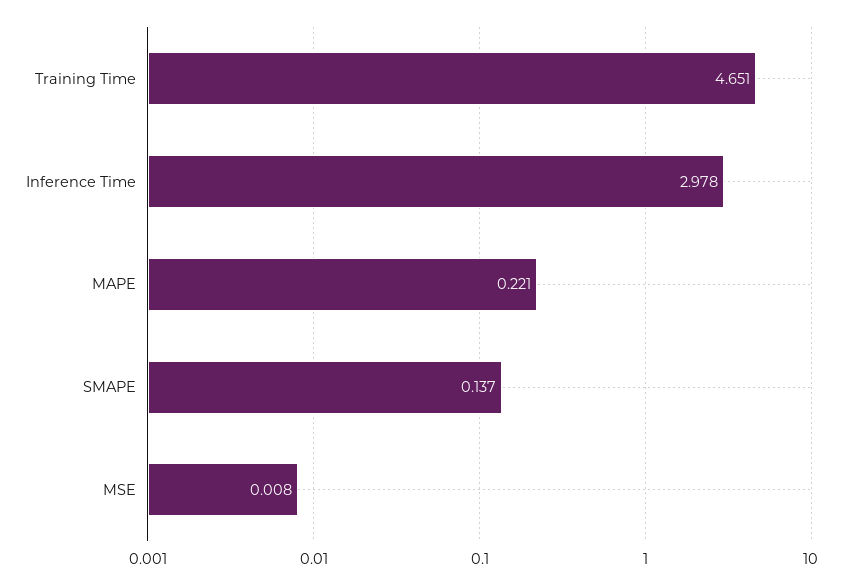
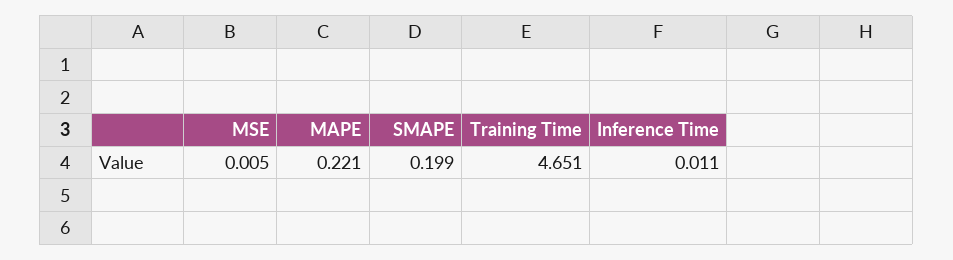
  {
    "Training Time": 4.651,
-   "Inference Time": 2.978,
+   "Inference Time": 0.011,
    "MAPE": 0.221,
-   "SMAPE": 0.137,
+   "SMAPE": 0.199,
-   "MSE": 0.008
+   "MSE": 0.005
  }

